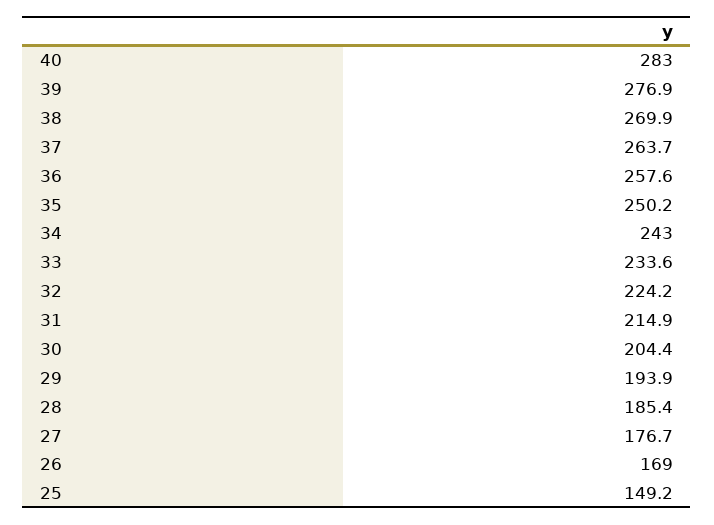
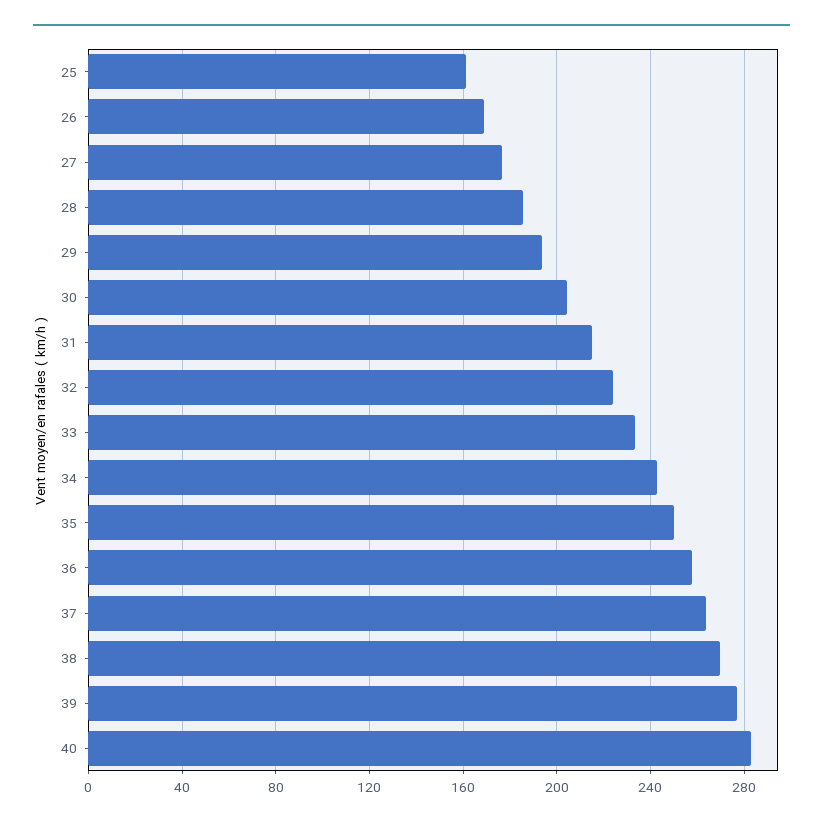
  {
    "40": 283,
    "39": 276.9,
    "38": 269.9,
    "37": 263.7,
    "36": 257.6,
    "35": 250.2,
    "34": 243,
    "33": 233.6,
    "32": 224.2,
    "31": 214.9,
    "30": 204.4,
    "29": 193.9,
    "28": 185.4,
    "27": 176.7,
    "26": 169,
-   "25": 149.2
+   "25": 160
  }

